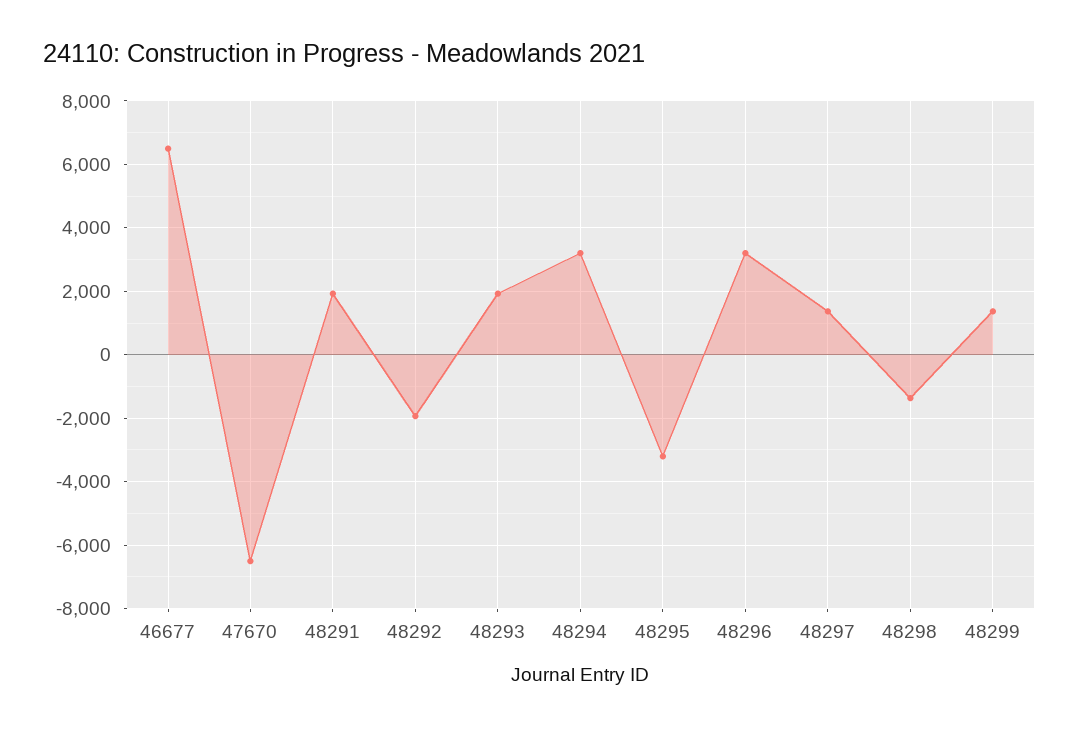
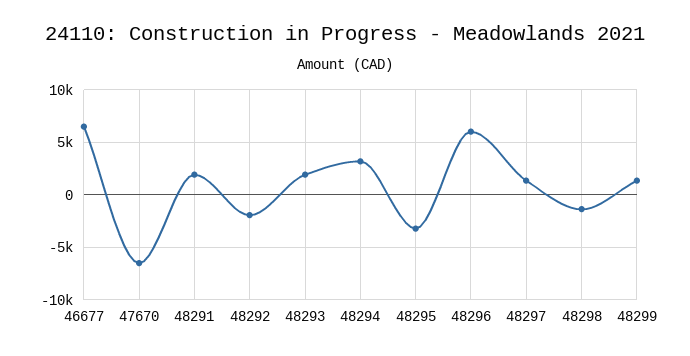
  {
    "46677": 6400,
    "47670": -6400,
    "48291": 2000,
    "48292": -2000,
    "48293": 2000,
    "48294": 3200,
    "48295": -3200,
-   "48296": 3200,
+   "48296": 6000,
    "48297": 1400,
    "48298": -1400,
    "48299": 1400
  }

